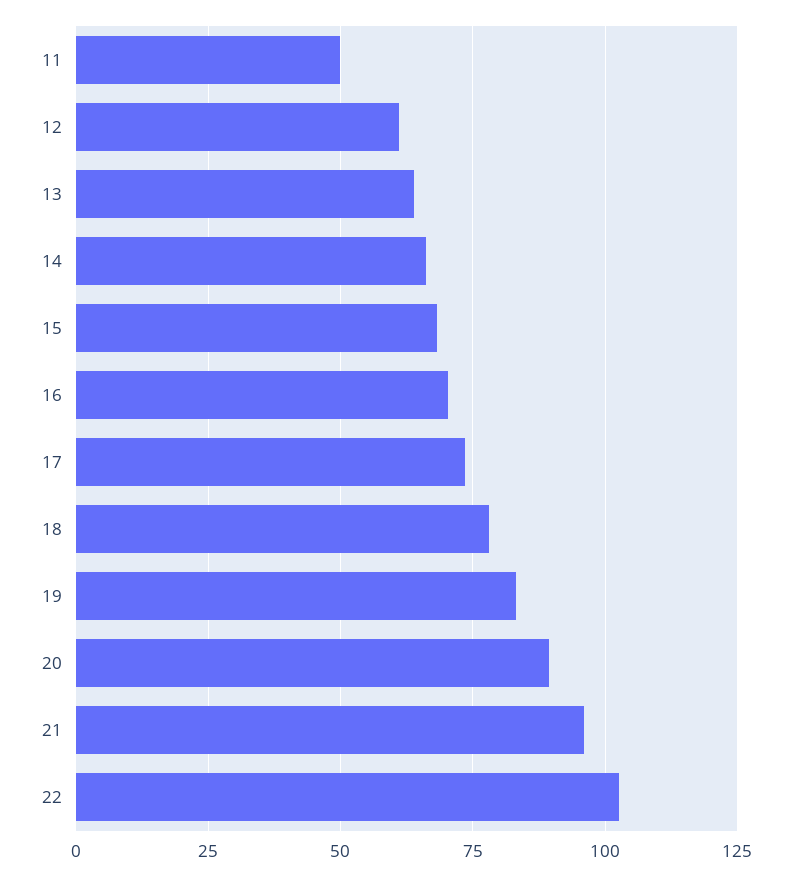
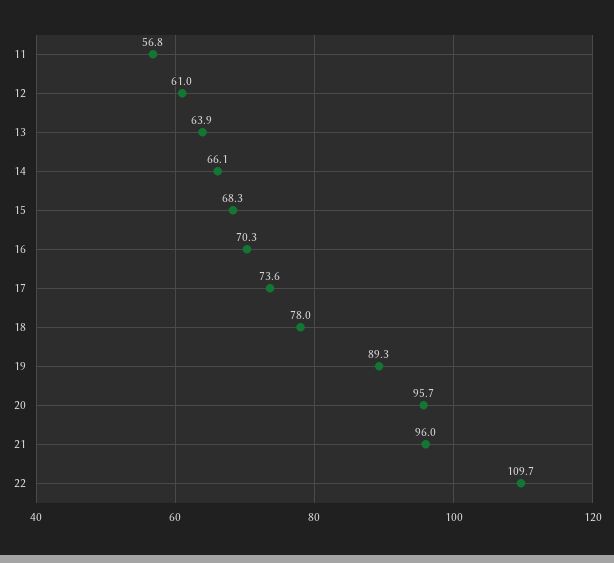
  {
-   "11": 50,
+   "11": 56.8,
    "12": 61,
    "13": 63.9,
    "14": 66.1,
    "15": 68.3,
    "16": 70.3,
    "17": 73.6,
    "18": 78,
-   "19": 82.5,
+   "19": 89.3,
-   "20": 90,
+   "20": 95.7,
    "21": 96,
-   "22": 102.5
+   "22": 109.7
  }

